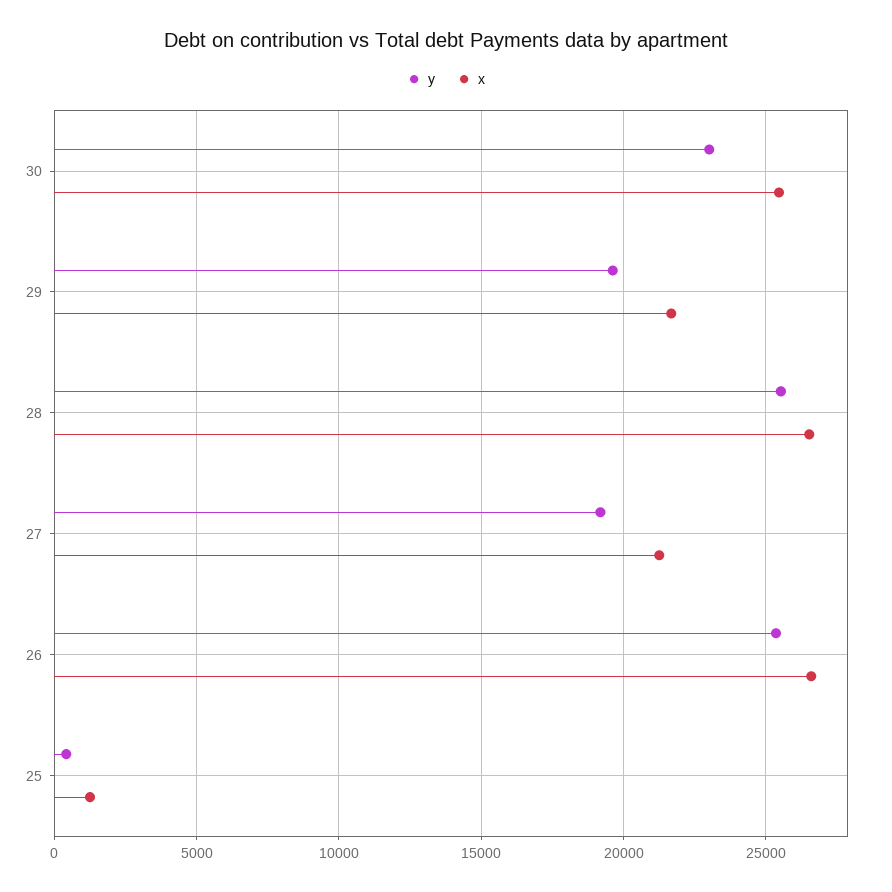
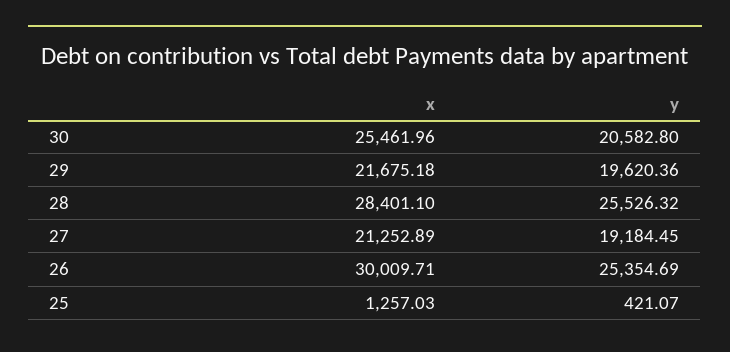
  {
    "y": {
-     "30": 23000,
+     "30": 20582.8,
      "29": 19620.36,
      "28": 25526.32,
      "27": 19184.45,
      "26": 25354.69,
      "25": 421.07
    },
    "x": {
      "30": 25461.96,
      "29": 21675.18,
-     "28": 26500,
+     "28": 28401.1,
      "27": 21252.89,
-     "26": 26500,
+     "26": 30009.71,
      "25": 1257.03
    }
  }

